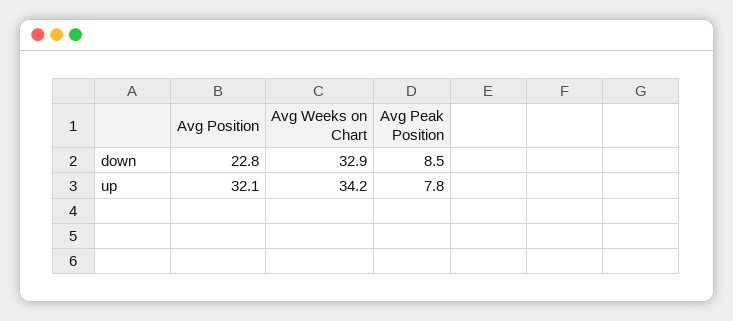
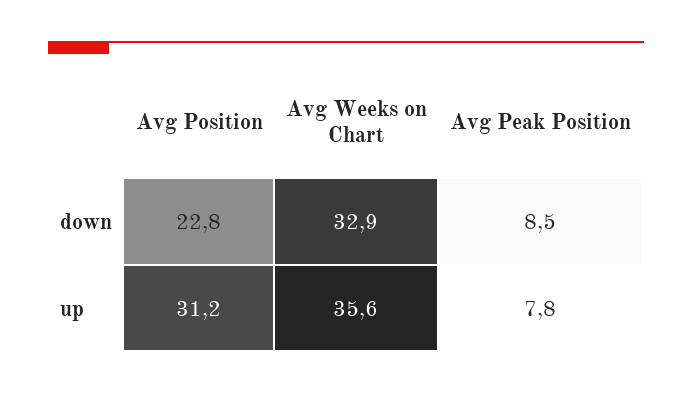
  {
    "Avg Position": {
      "down": 22.8,
-     "up": 32.1
+     "up": 31.2
    },
    "Avg Weeks on Chart": {
      "down": 32.9,
-     "up": 34.2
+     "up": 35.6
    },
    "Avg Peak Position": {
      "down": 8.5,
      "up": 7.8
    }
  }

